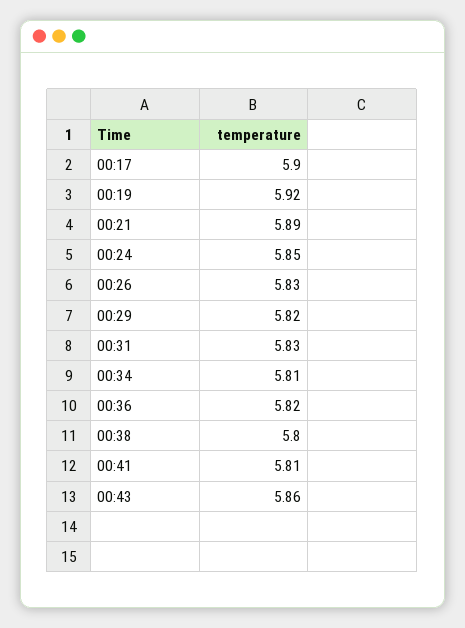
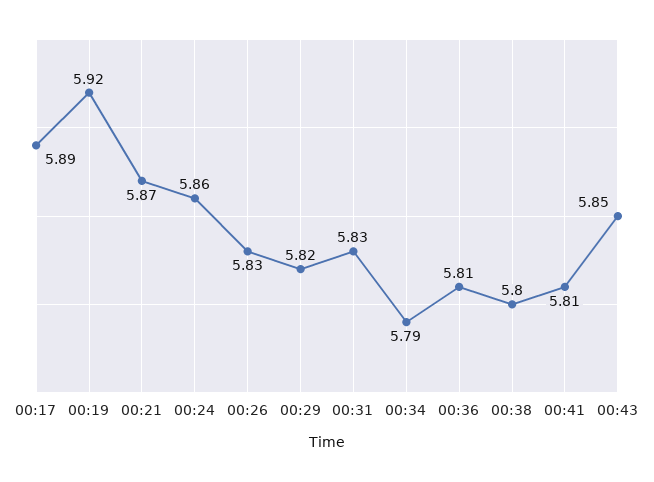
  {
-   "00:17": 5.9,
+   "00:17": 5.89,
    "00:19": 5.92,
-   "00:21": 5.89,
+   "00:21": 5.87,
-   "00:24": 5.85,
+   "00:24": 5.86,
    "00:26": 5.83,
    "00:29": 5.82,
    "00:31": 5.83,
-   "00:34": 5.81,
+   "00:34": 5.79,
-   "00:36": 5.82,
+   "00:36": 5.81,
    "00:38": 5.8,
    "00:41": 5.81,
-   "00:43": 5.86
+   "00:43": 5.85
  }

